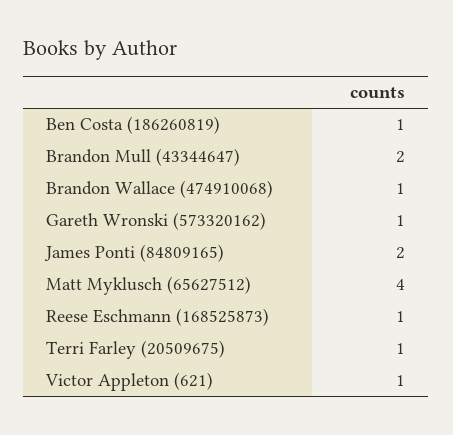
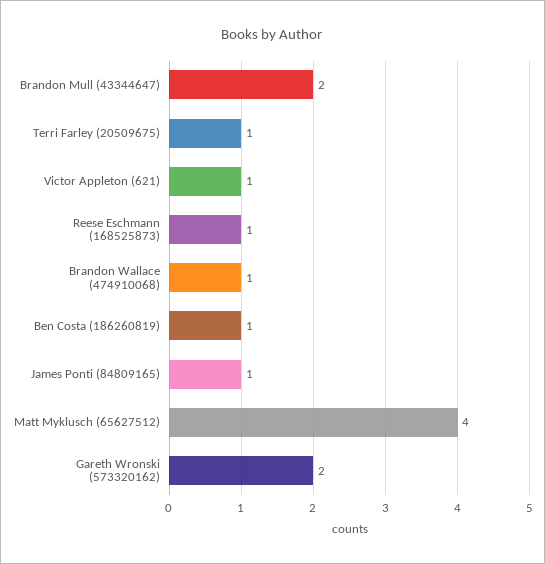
  {
    "Ben Costa (186260819)": 1,
    "Brandon Mull (43344647)": 2,
    "Brandon Wallace (474910068)": 1,
-   "Gareth Wronski (573320162)": 1,
+   "Gareth Wronski (573320162)": 2,
-   "James Ponti (84809165)": 2,
+   "James Ponti (84809165)": 1,
    "Matt Myklusch (65627512)": 4,
    "Reese Eschmann (168525873)": 1,
    "Terri Farley (20509675)": 1,
    "Victor Appleton (621)": 1
  }

